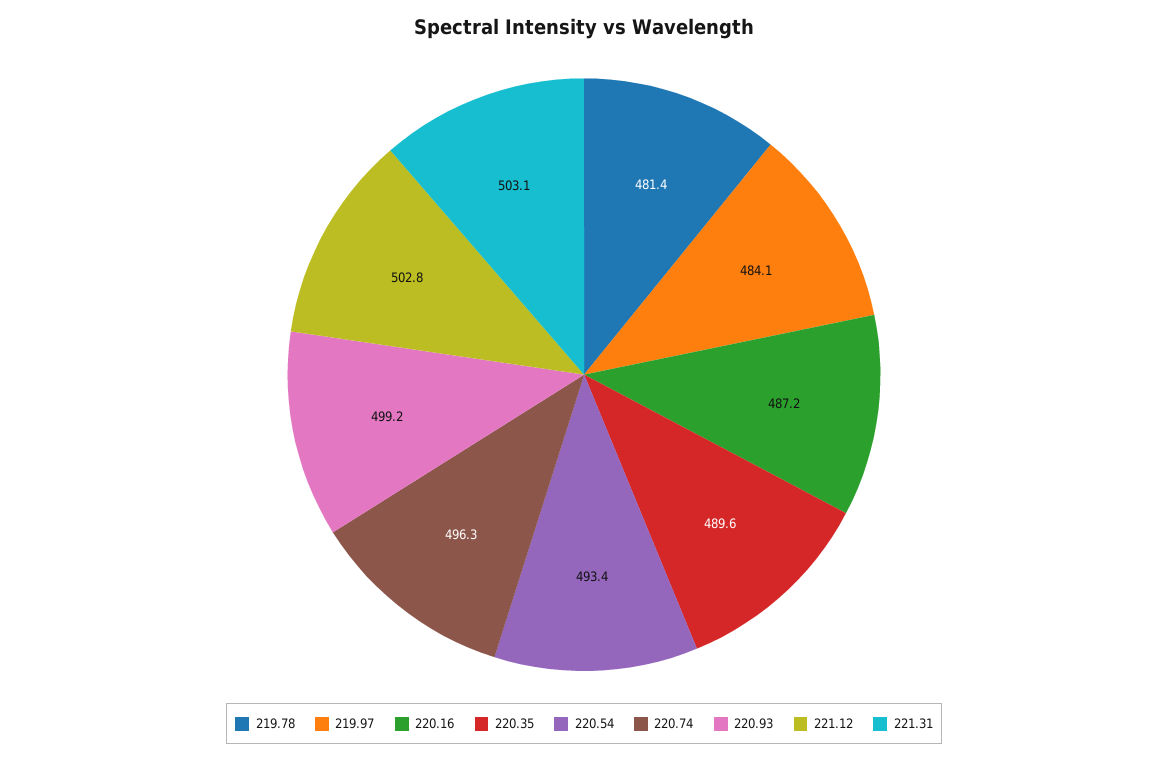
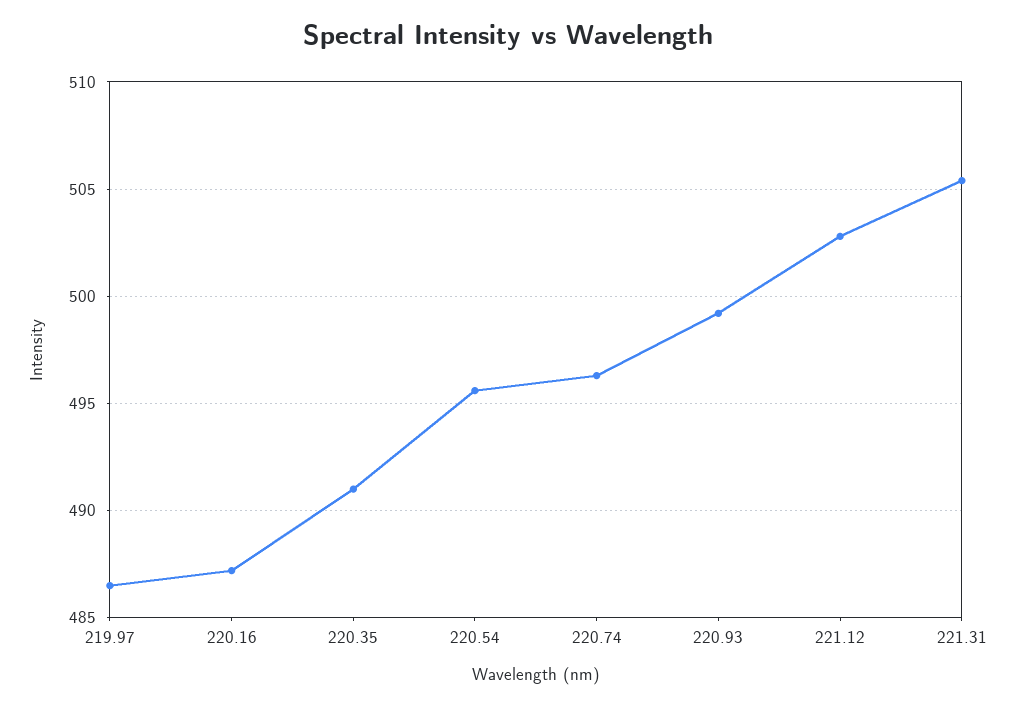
  {
-   "219.78": 481.4,
-   "219.97": 484.1,
+   "219.97": 486.5,
    "220.16": 487.2,
-   "220.35": 489.6,
+   "220.35": 491,
-   "220.54": 493.4,
+   "220.54": 495.5,
    "220.74": 496.3,
    "220.93": 499.2,
    "221.12": 502.8,
-   "221.31": 503.1
+   "221.31": 505.5
  }

